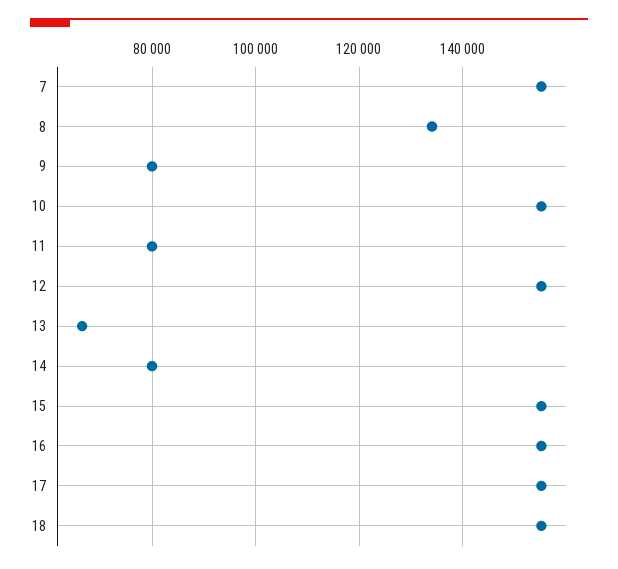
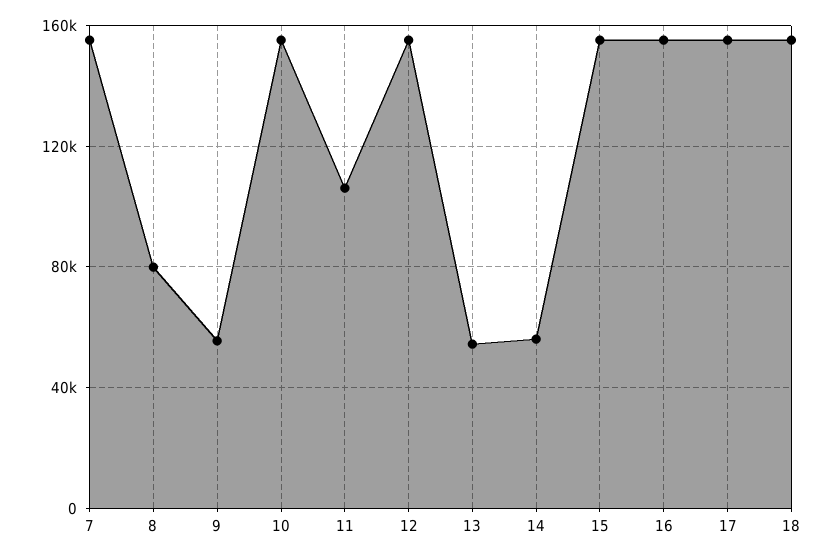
  {
    "7": 156000,
-   "8": 134000,
+   "8": 80000,
-   "9": 80000,
+   "9": 55000,
    "10": 156000,
-   "11": 80000,
+   "11": 105000,
    "12": 156000,
-   "13": 66000,
+   "13": 55000,
-   "14": 80000,
+   "14": 55000,
    "15": 156000,
    "16": 156000,
    "17": 156000,
    "18": 156000
  }

